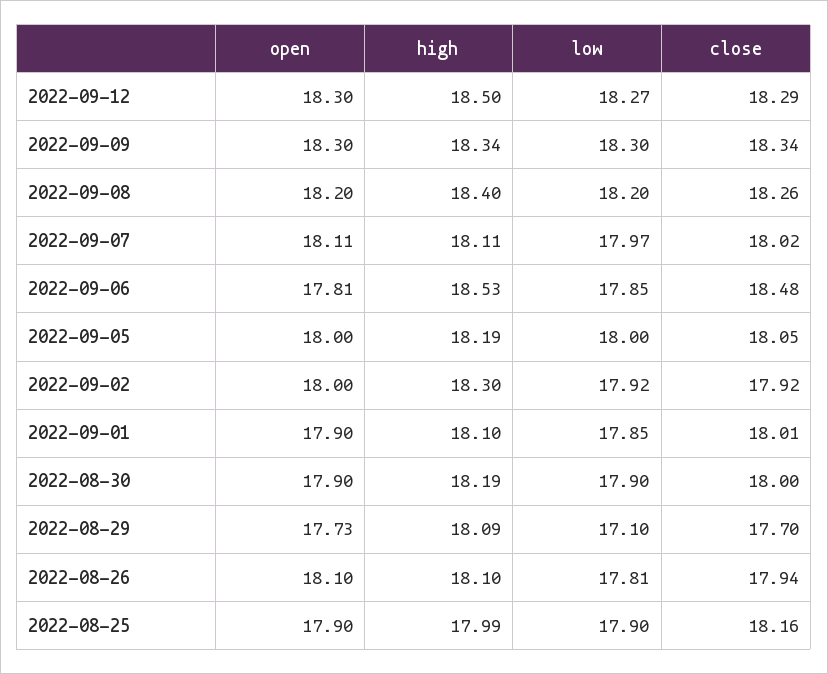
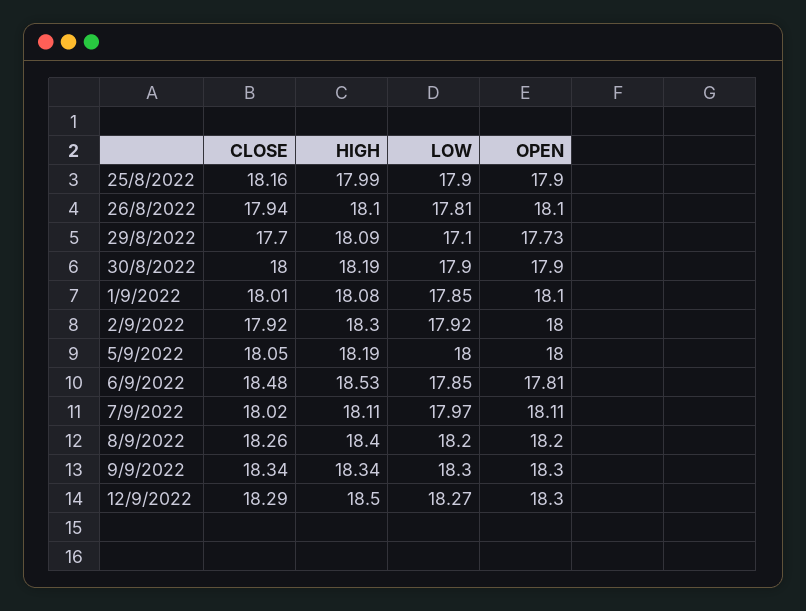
  {
    "open": {
      "2022-09-12": 18.3,
      "2022-09-09": 18.3,
      "2022-09-08": 18.2,
      "2022-09-07": 18.11,
      "2022-09-06": 17.81,
      "2022-09-05": 18,
      "2022-09-02": 18,
-     "2022-09-01": 17.9,
+     "2022-09-01": 18.1,
      "2022-08-30": 17.9,
      "2022-08-29": 17.73,
      "2022-08-26": 18.1,
      "2022-08-25": 17.9
    },
    "high": {
      "2022-09-12": 18.5,
      "2022-09-09": 18.34,
      "2022-09-08": 18.4,
      "2022-09-07": 18.11,
      "2022-09-06": 18.53,
      "2022-09-05": 18.19,
      "2022-09-02": 18.3,
-     "2022-09-01": 18.1,
+     "2022-09-01": 18.08,
      "2022-08-30": 18.19,
      "2022-08-29": 18.09,
      "2022-08-26": 18.1,
      "2022-08-25": 17.99
    },
    "low": {
      "2022-09-12": 18.27,
      "2022-09-09": 18.3,
      "2022-09-08": 18.2,
      "2022-09-07": 17.97,
      "2022-09-06": 17.85,
      "2022-09-05": 18,
      "2022-09-02": 17.92,
      "2022-09-01": 17.85,
      "2022-08-30": 17.9,
      "2022-08-29": 17.1,
      "2022-08-26": 17.81,
      "2022-08-25": 17.9
    },
    "close": {
      "2022-09-12": 18.29,
      "2022-09-09": 18.34,
      "2022-09-08": 18.26,
      "2022-09-07": 18.02,
      "2022-09-06": 18.48,
      "2022-09-05": 18.05,
      "2022-09-02": 17.92,
      "2022-09-01": 18.01,
      "2022-08-30": 18,
      "2022-08-29": 17.7,
      "2022-08-26": 17.94,
      "2022-08-25": 18.16
    }
  }

